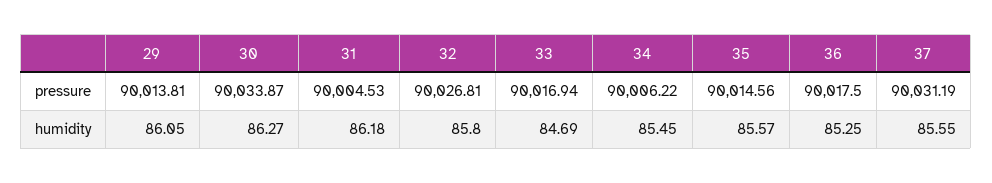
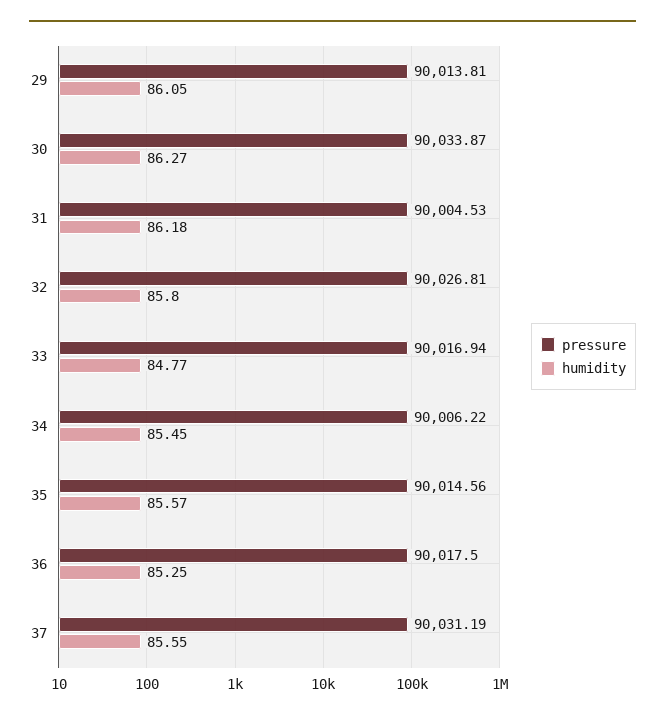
  {
    "pressure": {
      "29": 90013.81,
      "30": 90033.87,
      "31": 90004.53,
      "32": 90026.81,
      "33": 90016.94,
      "34": 90006.22,
      "35": 90014.56,
      "36": 90017.5,
      "37": 90031.19
    },
    "humidity": {
      "29": 86.05,
      "30": 86.27,
      "31": 86.18,
      "32": 85.8,
-     "33": 84.69,
+     "33": 84.77,
      "34": 85.45,
      "35": 85.57,
      "36": 85.25,
      "37": 85.55
    }
  }

